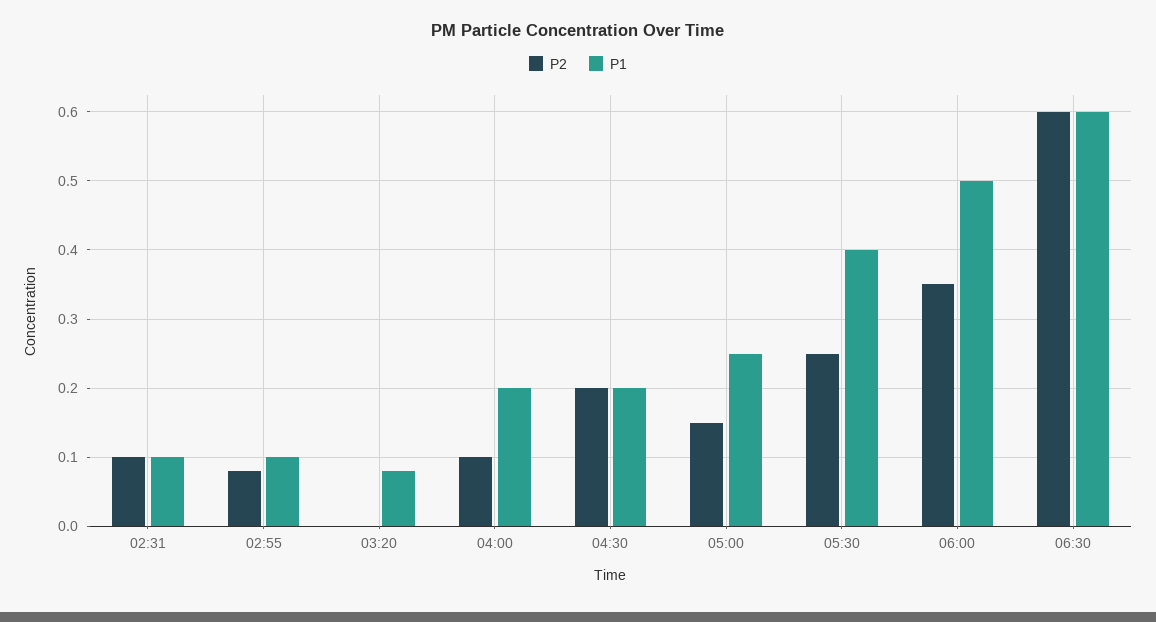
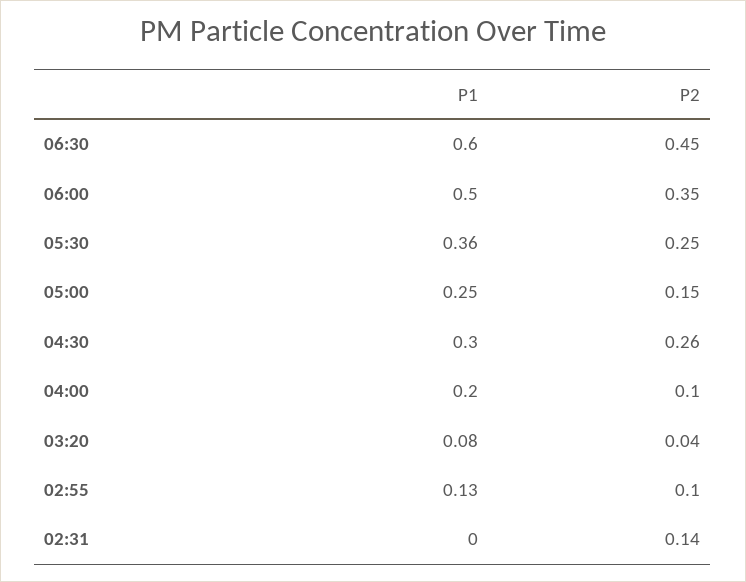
  {
    "P2": {
-     "02:31": 0.1,
+     "02:31": 0.14,
-     "02:55": 0.08,
+     "02:55": 0.1,
-     "03:20": 0,
+     "03:20": 0.04,
      "04:00": 0.1,
-     "04:30": 0.2,
+     "04:30": 0.26,
      "05:00": 0.15,
      "05:30": 0.25,
      "06:00": 0.35,
-     "06:30": 0.6
+     "06:30": 0.45
    },
    "P1": {
-     "02:31": 0.1,
+     "02:31": 0,
-     "02:55": 0.1,
+     "02:55": 0.13,
      "03:20": 0.08,
      "04:00": 0.2,
-     "04:30": 0.2,
+     "04:30": 0.3,
      "05:00": 0.25,
-     "05:30": 0.4,
+     "05:30": 0.36,
      "06:00": 0.5,
      "06:30": 0.6
    }
  }

